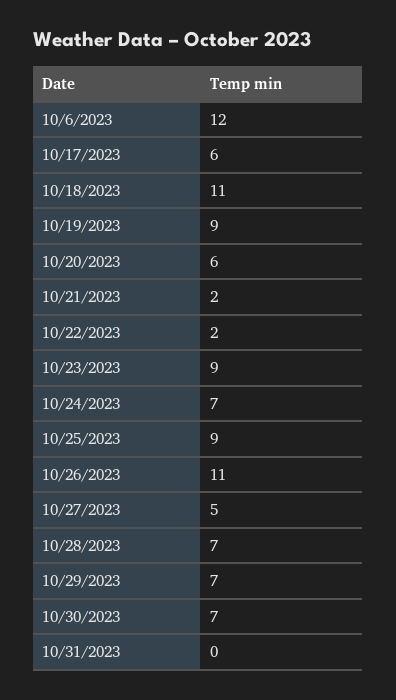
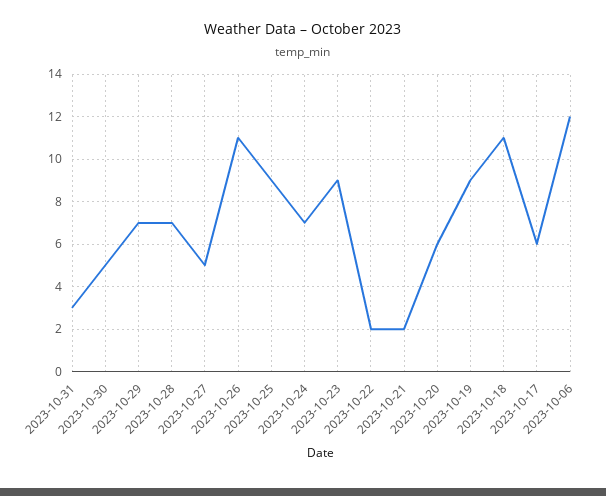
  {
    "10/6/2023": 12,
    "10/17/2023": 6,
    "10/18/2023": 11,
    "10/19/2023": 9,
    "10/20/2023": 6,
    "10/21/2023": 2,
    "10/22/2023": 2,
    "10/23/2023": 9,
    "10/24/2023": 7,
    "10/25/2023": 9,
    "10/26/2023": 11,
    "10/27/2023": 5,
    "10/28/2023": 7,
    "10/29/2023": 7,
-   "10/30/2023": 7,
+   "10/30/2023": 5,
-   "10/31/2023": 0
+   "10/31/2023": 3
  }

